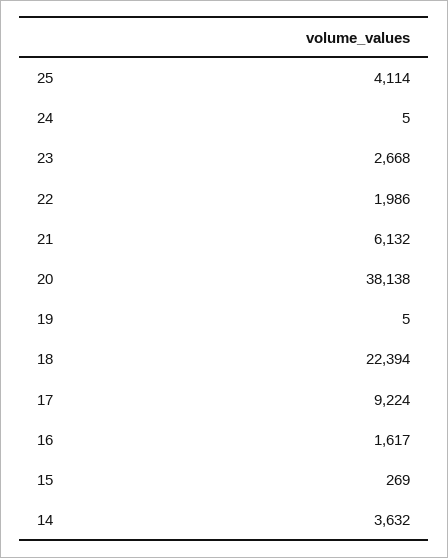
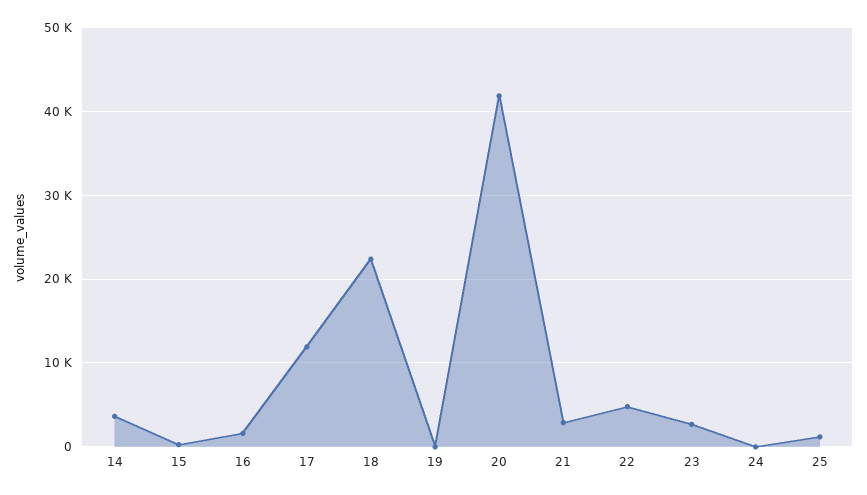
  {
-   "25": 4114,
+   "25": 1000,
    "24": 5,
    "23": 2668,
-   "22": 1986,
+   "22": 5000,
-   "21": 6132,
+   "21": 3000,
-   "20": 38138,
+   "20": 42000,
    "19": 5,
    "18": 22394,
-   "17": 9224,
+   "17": 12000,
    "16": 1617,
    "15": 269,
    "14": 3632
  }

